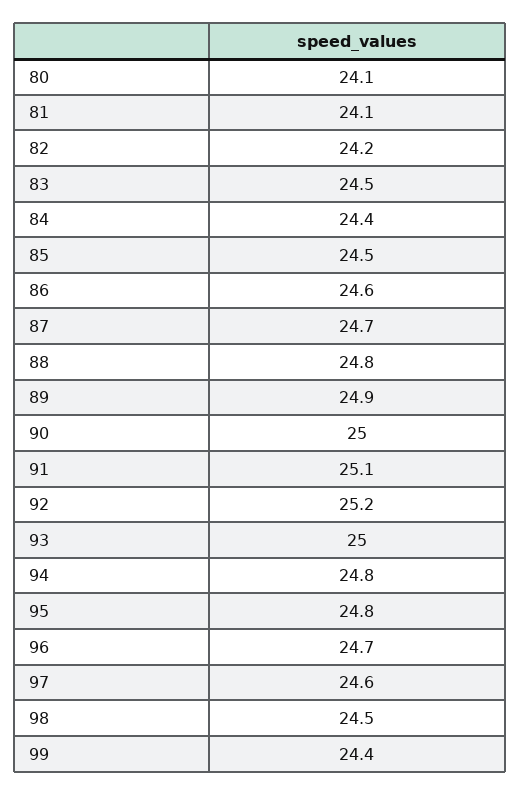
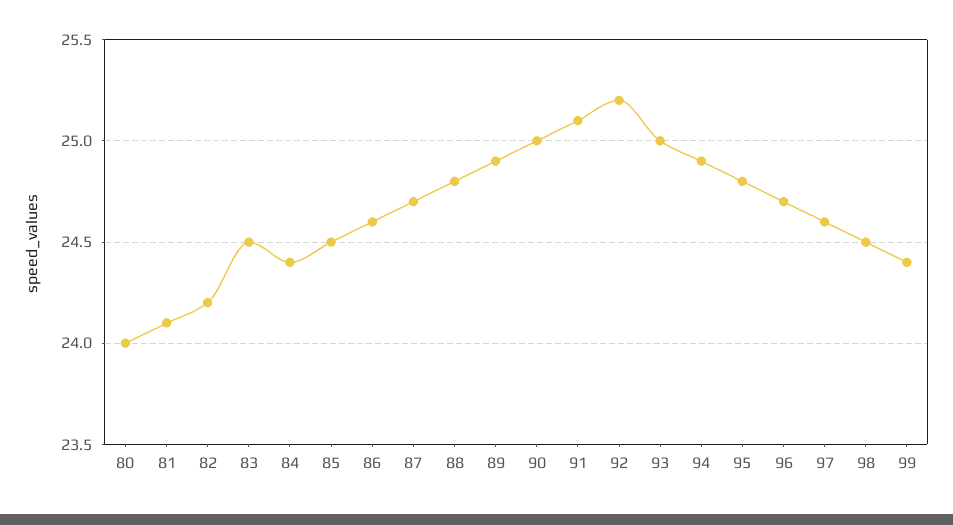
  {
-   "80": 24.1,
+   "80": 24,
    "81": 24.1,
    "82": 24.2,
    "83": 24.5,
    "84": 24.4,
    "85": 24.5,
    "86": 24.6,
    "87": 24.7,
    "88": 24.8,
    "89": 24.9,
    "90": 25,
    "91": 25.1,
    "92": 25.2,
    "93": 25,
-   "94": 24.8,
+   "94": 24.9,
    "95": 24.8,
    "96": 24.7,
    "97": 24.6,
    "98": 24.5,
    "99": 24.4
  }

